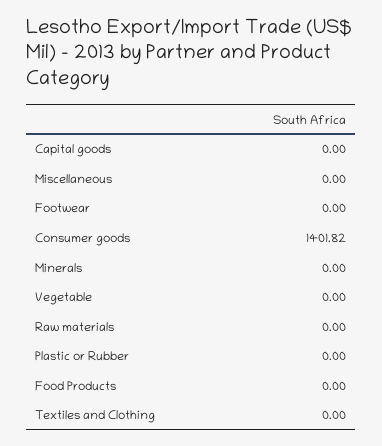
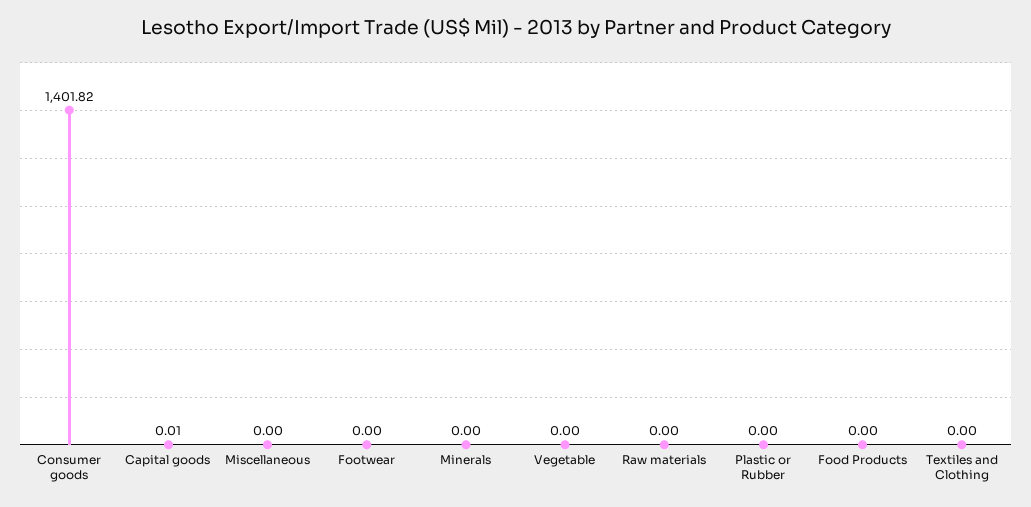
  {
-   "Capital goods": 0,
+   "Capital goods": 0.01,
    "Miscellaneous": 0,
    "Footwear": 0,
    "Consumer goods": 1401.82,
    "Minerals": 0,
    "Vegetable": 0,
    "Raw materials": 0,
    "Plastic or Rubber": 0,
    "Food Products": 0,
    "Textiles and Clothing": 0
  }

